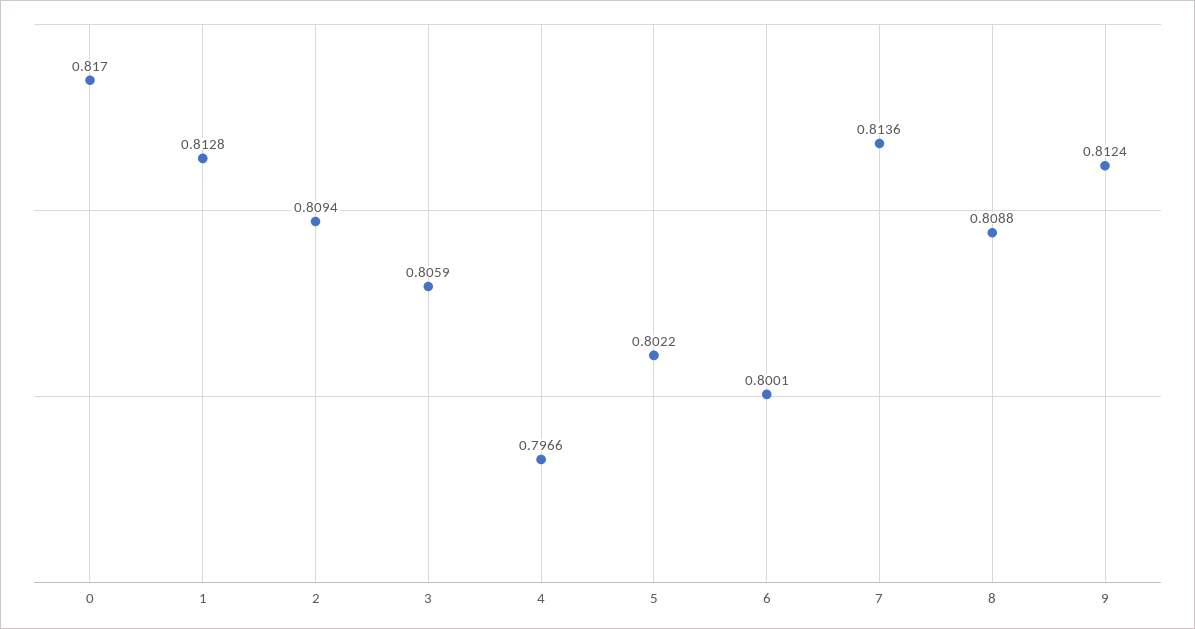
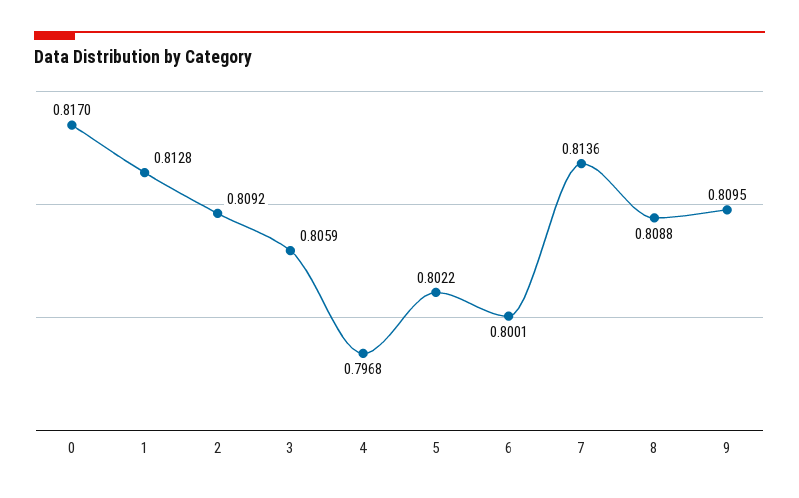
  {
    "0": 0.817,
    "1": 0.8128,
-   "2": 0.8094,
+   "2": 0.8092,
    "3": 0.8059,
-   "4": 0.7966,
+   "4": 0.7968,
    "5": 0.8022,
    "6": 0.8001,
    "7": 0.8136,
    "8": 0.8088,
-   "9": 0.8124
+   "9": 0.8095
  }

